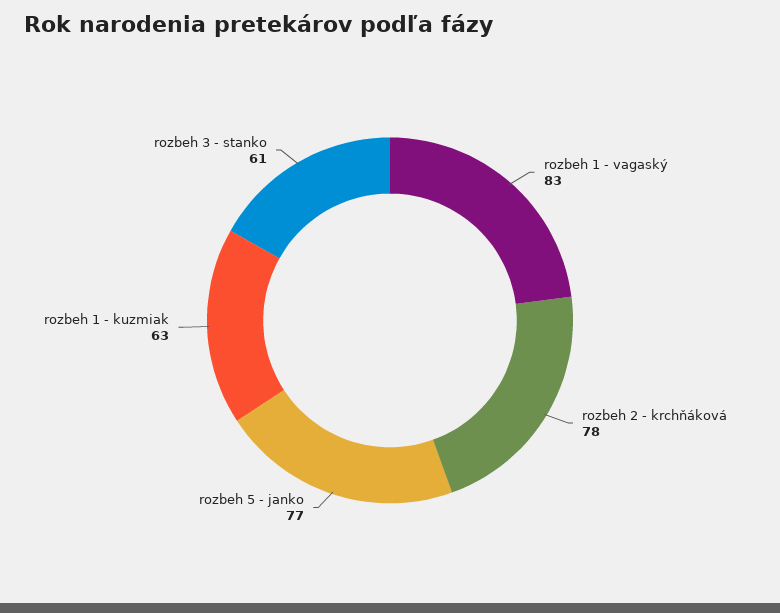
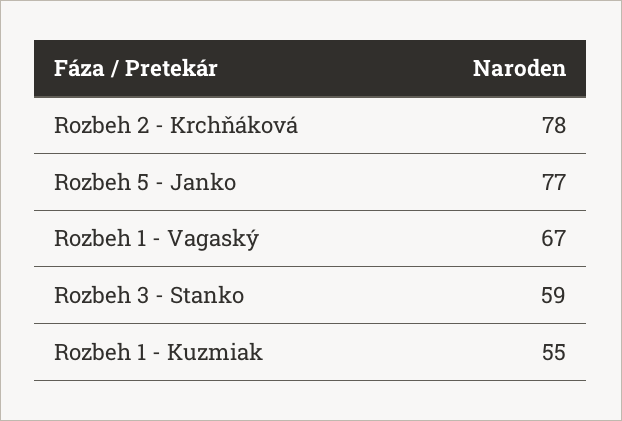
  {
-   "rozbeh 1 - vagaský": 83,
+   "rozbeh 1 - vagaský": 67,
    "rozbeh 2 - krchňáková": 78,
    "rozbeh 5 - janko": 77,
-   "rozbeh 1 - kuzmiak": 63,
+   "rozbeh 1 - kuzmiak": 55,
-   "rozbeh 3 - stanko": 61
+   "rozbeh 3 - stanko": 59
  }

